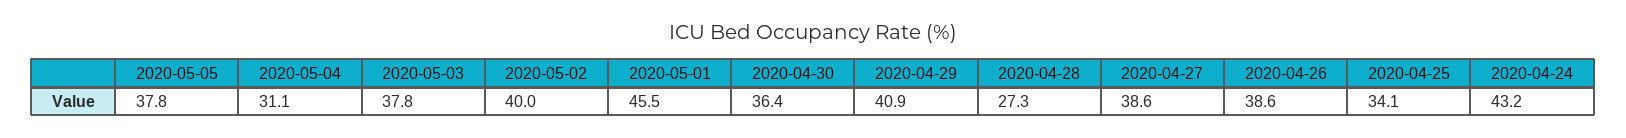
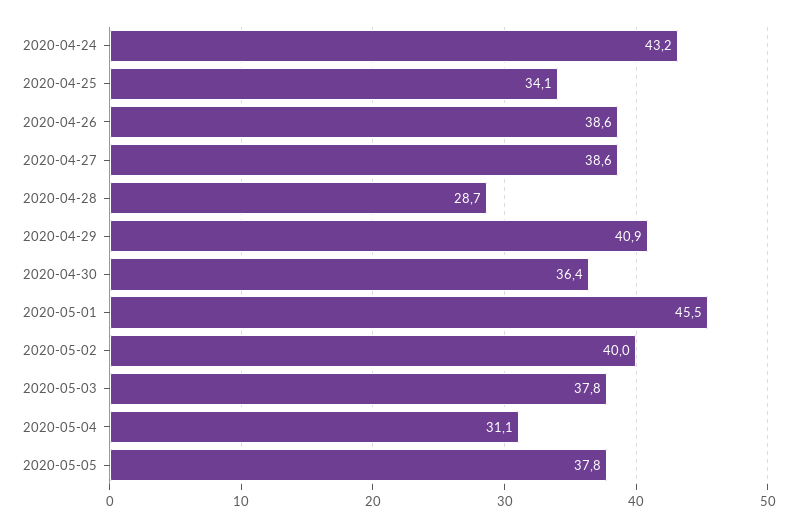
  {
    "2020-05-05": 37.8,
    "2020-05-04": 31.1,
    "2020-05-03": 37.8,
    "2020-05-02": 40,
    "2020-05-01": 45.5,
    "2020-04-30": 36.4,
    "2020-04-29": 40.9,
-   "2020-04-28": 27.3,
+   "2020-04-28": 28.7,
    "2020-04-27": 38.6,
    "2020-04-26": 38.6,
    "2020-04-25": 34.1,
    "2020-04-24": 43.2
  }

